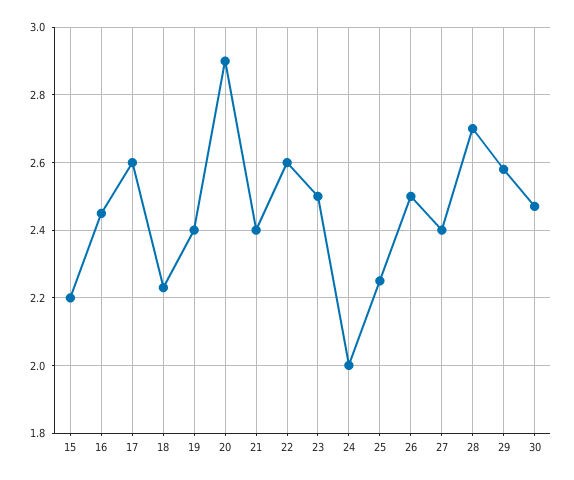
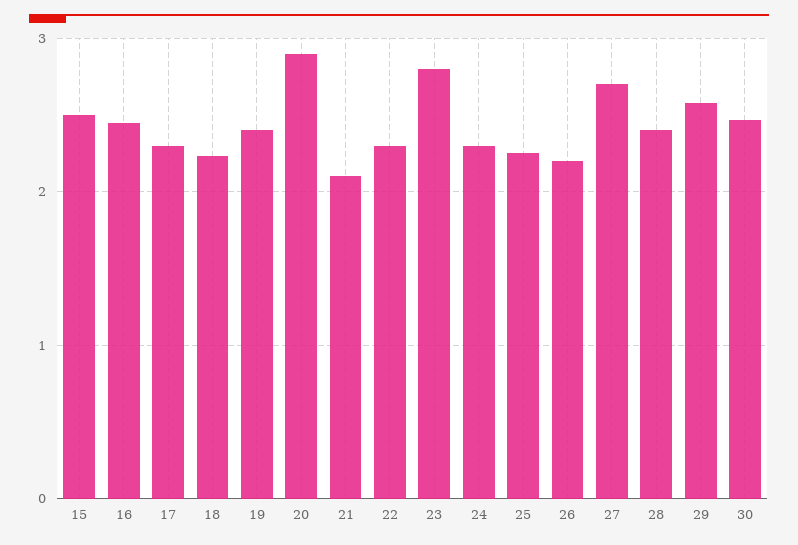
  {
-   "15": 2.2,
+   "15": 2.5,
    "16": 2.45,
-   "17": 2.6,
+   "17": 2.3,
    "18": 2.25,
    "19": 2.4,
    "20": 2.9,
-   "21": 2.4,
+   "21": 2.1,
-   "22": 2.6,
+   "22": 2.3,
-   "23": 2.5,
+   "23": 2.8,
-   "24": 2,
+   "24": 2.3,
    "25": 2.25,
-   "26": 2.5,
+   "26": 2.2,
-   "27": 2.4,
+   "27": 2.7,
-   "28": 2.7,
+   "28": 2.4,
    "29": 2.6,
    "30": 2.45
  }

